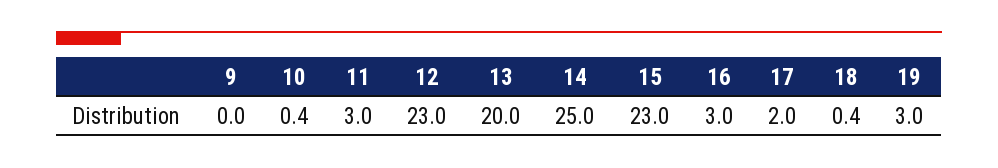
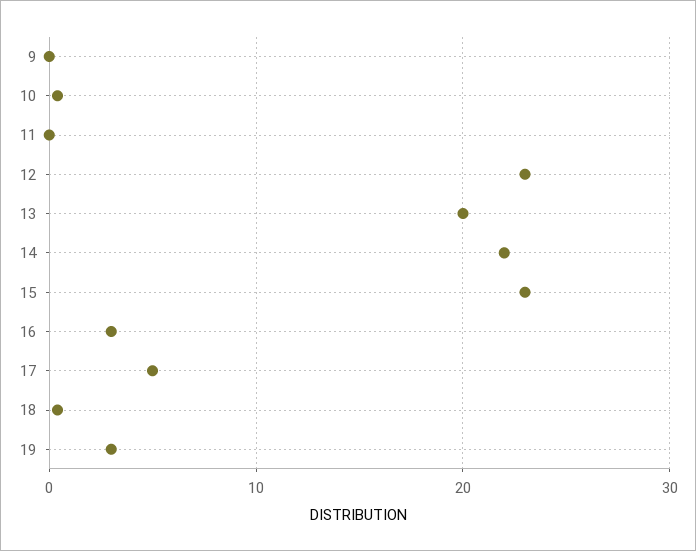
  {
    "9": 0,
    "10": 0.4,
-   "11": 3,
+   "11": 0,
    "12": 23,
    "13": 20,
-   "14": 25,
+   "14": 22,
    "15": 23,
    "16": 3,
-   "17": 2,
+   "17": 5,
    "18": 0.4,
    "19": 3
  }

